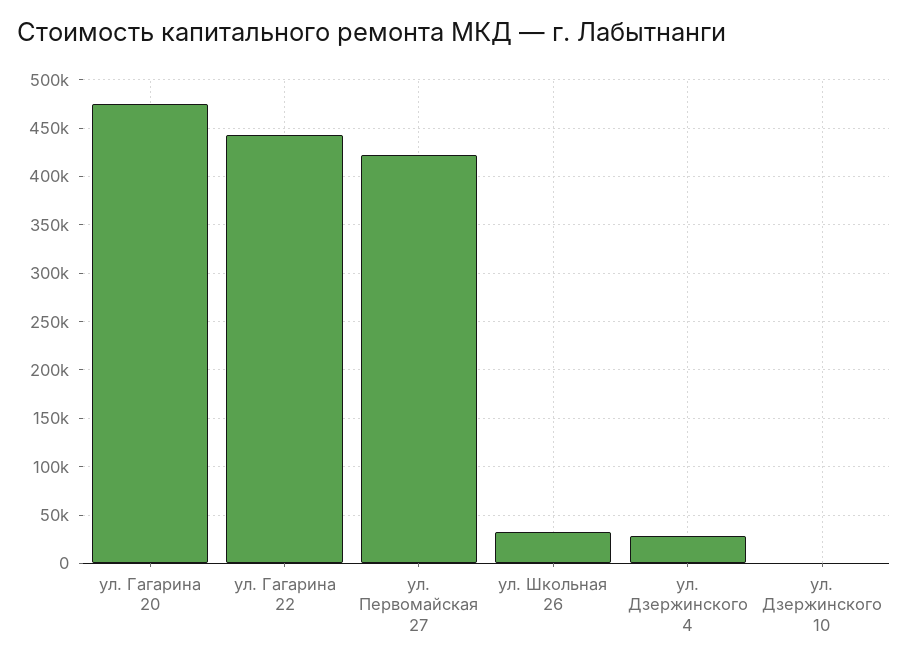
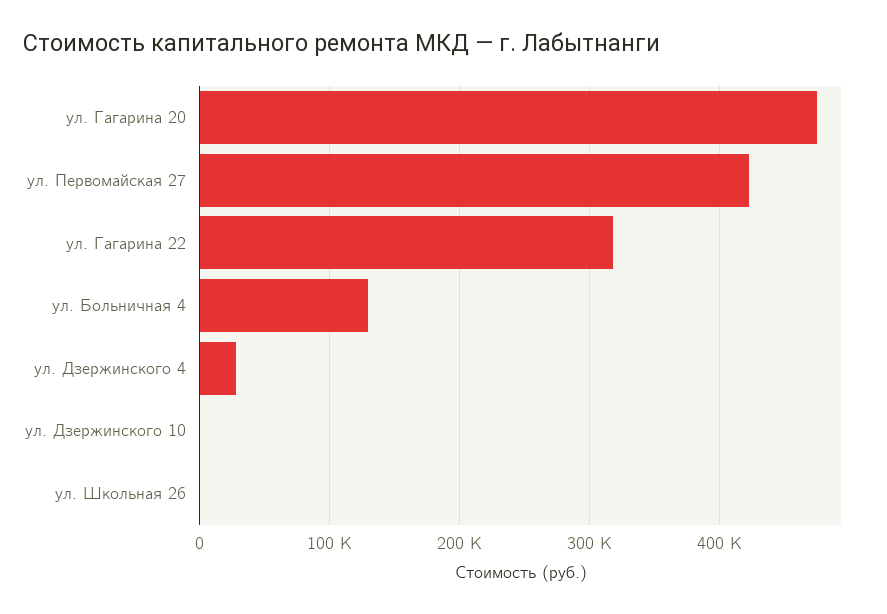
  {
    "ул. Гагарина 20": 470000,
-   "ул. Гагарина 22": 440000,
+   "ул. Гагарина 22": 320000,
    "ул. Первомайская 27": 420000,
-   "ул. Школьная 26": 30000,
+   "ул. Школьная 26": 0,
    "ул. Дзержинского 4": 30000,
-   "ул. Дзержинского 10": 0
+   "ул. Дзержинского 10": 0,
+   "ул. Больничная 4": 130000
  }

